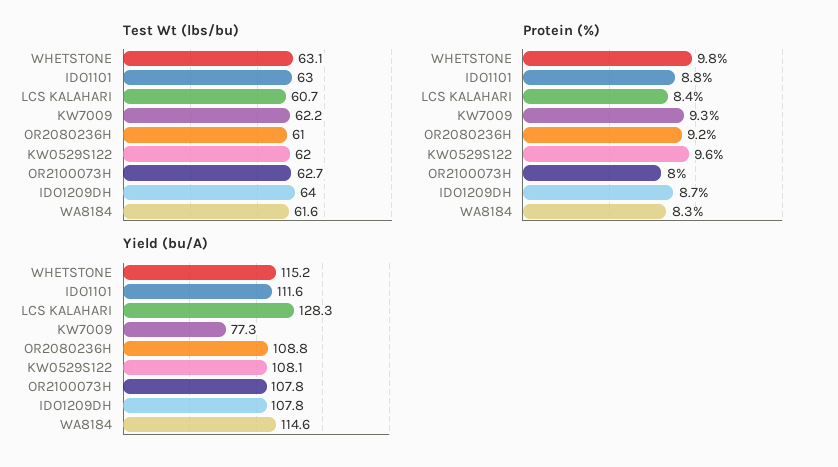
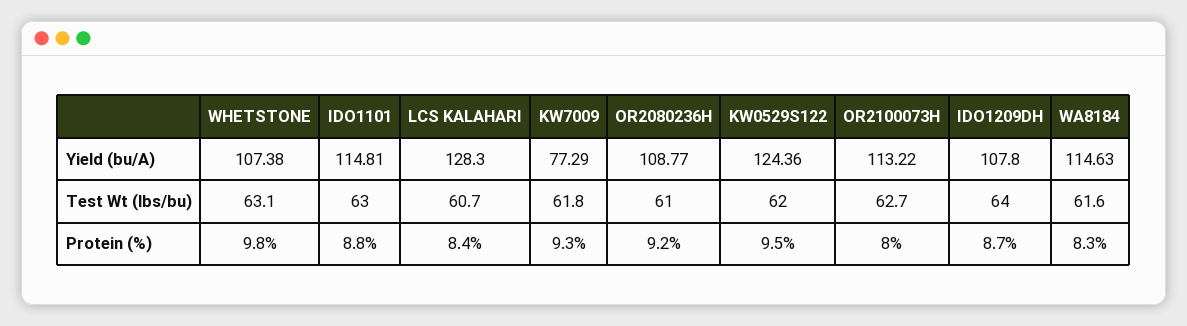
  {
    "Test Wt (lbs/bu)": {
      "WHETSTONE": 63.1,
      "IDO1101": 63,
      "LCS KALAHARI": 60.7,
-     "KW7009": 62.2,
+     "KW7009": 61.8,
      "OR2080236H": 61,
      "KW0529S122": 62,
      "OR2100073H": 62.7,
      "IDO1209DH": 64,
      "WA8184": 61.6
    },
    "Protein (%)": {
      "WHETSTONE": 9.8,
      "IDO1101": 8.8,
      "LCS KALAHARI": 8.4,
      "KW7009": 9.3,
      "OR2080236H": 9.2,
-     "KW0529S122": 9.6,
+     "KW0529S122": 9.5,
      "OR2100073H": 8,
      "IDO1209DH": 8.7,
      "WA8184": 8.3
    },
    "Yield (bu/A)": {
-     "WHETSTONE": 115.2,
+     "WHETSTONE": 107.38,
-     "IDO1101": 111.6,
+     "IDO1101": 114.81,
      "LCS KALAHARI": 128.3,
      "KW7009": 77.29,
      "OR2080236H": 108.77,
-     "KW0529S122": 108.1,
+     "KW0529S122": 124.36,
-     "OR2100073H": 107.8,
+     "OR2100073H": 113.22,
      "IDO1209DH": 107.8,
      "WA8184": 114.63
    }
  }

